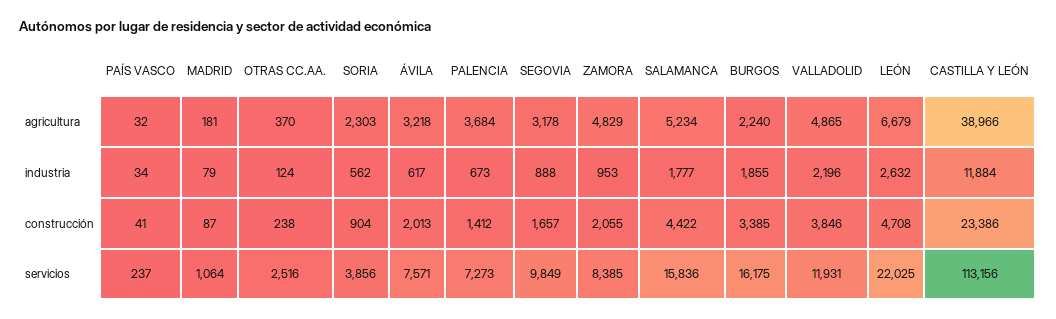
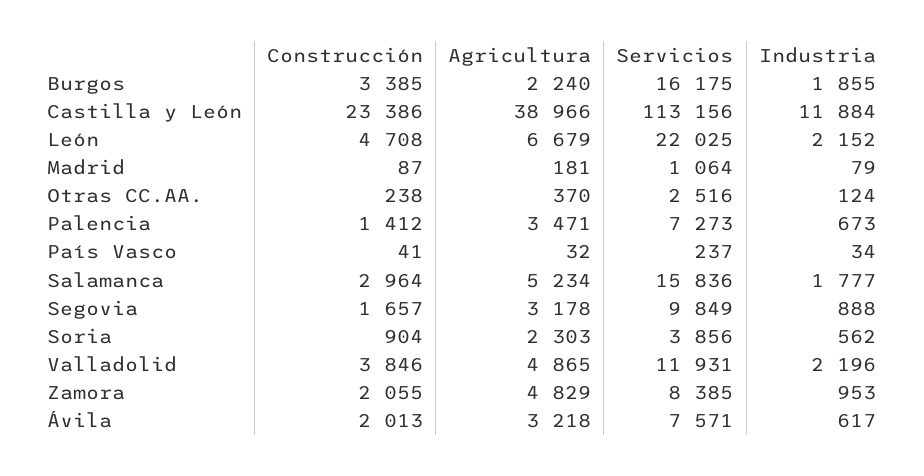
  {
    "PAÍS VASCO": {
      "agricultura": 32,
      "industria": 34,
      "construcción": 41,
      "servicios": 237
    },
    "MADRID": {
      "agricultura": 181,
      "industria": 79,
      "construcción": 87,
      "servicios": 1064
    },
    "OTRAS CC.AA.": {
      "agricultura": 370,
      "industria": 124,
      "construcción": 238,
      "servicios": 2516
    },
    "SORIA": {
      "agricultura": 2303,
      "industria": 562,
      "construcción": 904,
      "servicios": 3856
    },
    "ÁVILA": {
      "agricultura": 3218,
      "industria": 617,
      "construcción": 2013,
      "servicios": 7571
    },
    "PALENCIA": {
-     "agricultura": 3684,
+     "agricultura": 3471,
      "industria": 673,
      "construcción": 1412,
      "servicios": 7273
    },
    "SEGOVIA": {
      "agricultura": 3178,
      "industria": 888,
      "construcción": 1657,
      "servicios": 9849
    },
    "ZAMORA": {
      "agricultura": 4829,
      "industria": 953,
      "construcción": 2055,
      "servicios": 8385
    },
    "SALAMANCA": {
      "agricultura": 5234,
      "industria": 1777,
-     "construcción": 4422,
+     "construcción": 2964,
      "servicios": 15836
    },
    "BURGOS": {
      "agricultura": 2240,
      "industria": 1855,
      "construcción": 3385,
      "servicios": 16175
    },
    "VALLADOLID": {
      "agricultura": 4865,
      "industria": 2196,
      "construcción": 3846,
      "servicios": 11931
    },
    "LEÓN": {
      "agricultura": 6679,
-     "industria": 2632,
+     "industria": 2152,
      "construcción": 4708,
      "servicios": 22025
    },
    "CASTILLA Y LEÓN": {
      "agricultura": 38966,
      "industria": 11884,
      "construcción": 23386,
      "servicios": 113156
    }
  }

